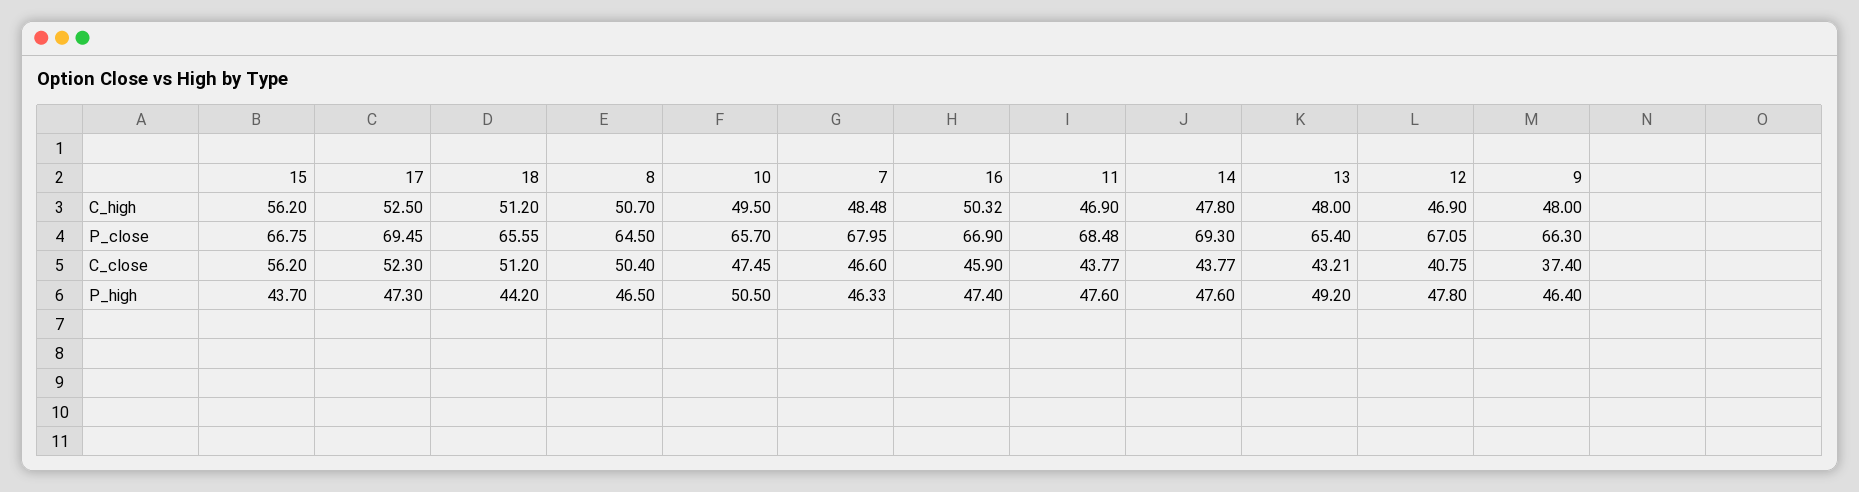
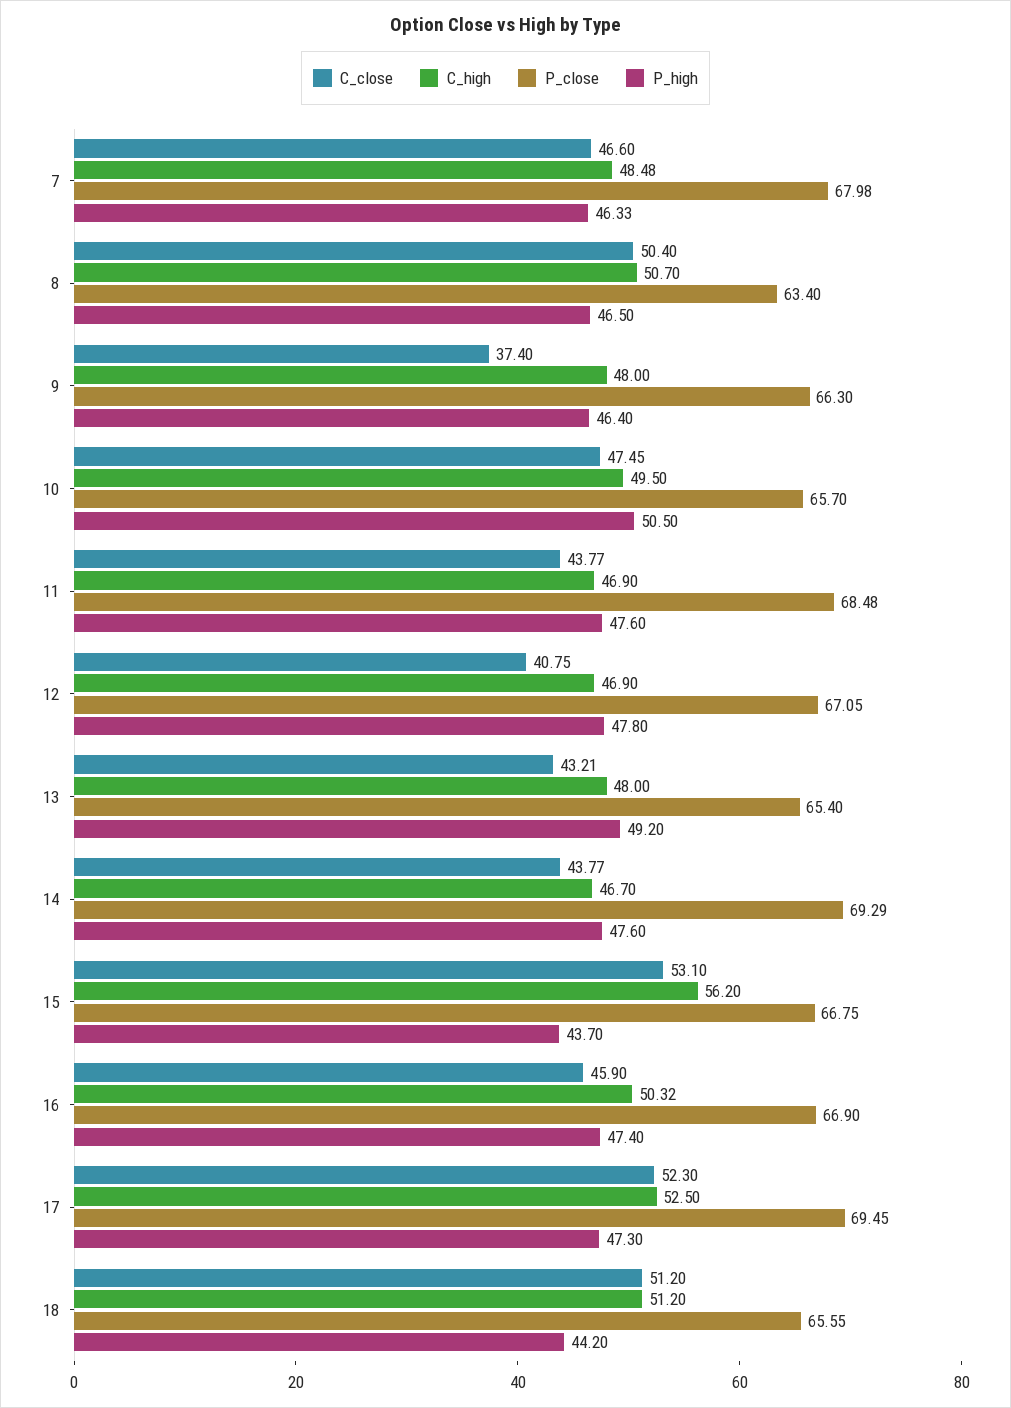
  {
    "C_high": {
      "15": 56.2,
      "17": 52.5,
      "18": 51.2,
      "8": 50.7,
      "10": 49.5,
      "7": 48.48,
      "16": 50.32,
      "11": 46.9,
-     "14": 47.8,
+     "14": 46.7,
      "13": 48,
      "12": 46.9,
      "9": 48
    },
    "P_close": {
      "15": 66.75,
      "17": 69.45,
      "18": 65.55,
-     "8": 64.5,
+     "8": 63.4,
      "10": 65.7,
-     "7": 67.95,
+     "7": 67.98,
      "16": 66.9,
      "11": 68.48,
-     "14": 69.3,
+     "14": 69.29,
      "13": 65.4,
      "12": 67.05,
      "9": 66.3
    },
    "C_close": {
-     "15": 56.2,
+     "15": 53.1,
      "17": 52.3,
      "18": 51.2,
      "8": 50.4,
      "10": 47.45,
      "7": 46.6,
      "16": 45.9,
      "11": 43.77,
      "14": 43.77,
      "13": 43.21,
      "12": 40.75,
      "9": 37.4
    },
    "P_high": {
      "15": 43.7,
      "17": 47.3,
      "18": 44.2,
      "8": 46.5,
      "10": 50.5,
      "7": 46.33,
      "16": 47.4,
      "11": 47.6,
      "14": 47.6,
      "13": 49.2,
      "12": 47.8,
      "9": 46.4
    }
  }

